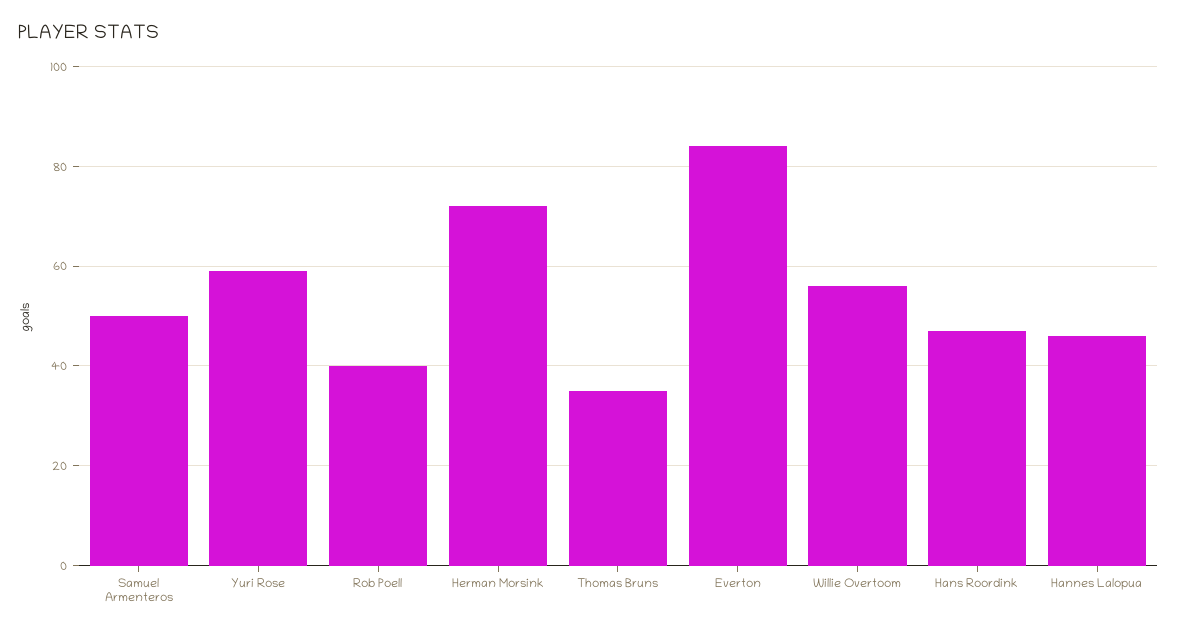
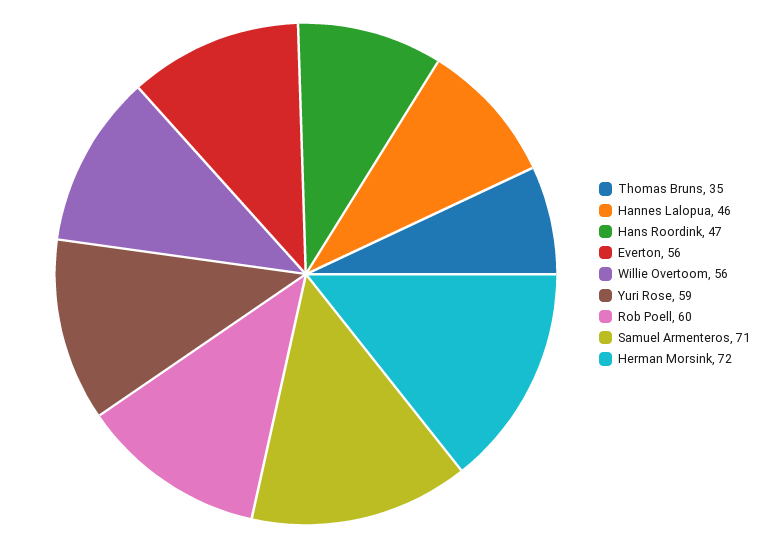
  {
-   "Samuel Armenteros": 50,
+   "Samuel Armenteros": 71,
    "Yuri Rose": 59,
-   "Rob Poell": 40,
+   "Rob Poell": 60,
    "Herman Morsink": 72,
    "Thomas Bruns": 35,
-   "Everton": 85,
+   "Everton": 56,
    "Willie Overtoom": 56,
    "Hans Roordink": 47,
    "Hannes Lalopua": 46
  }

